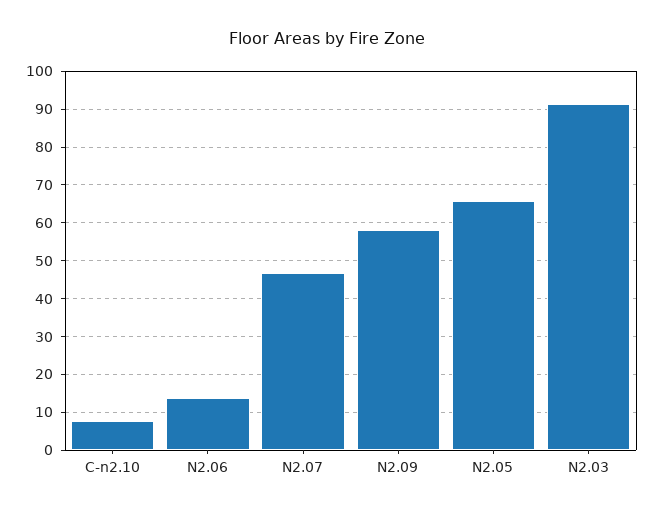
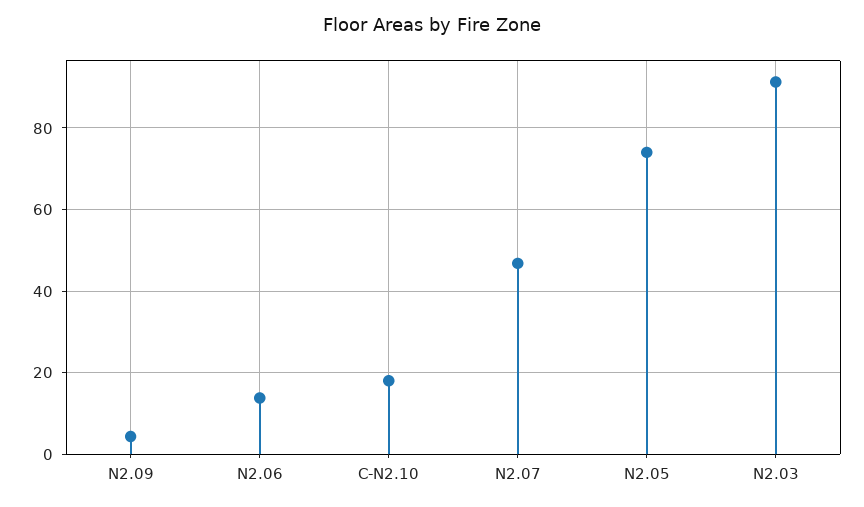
  {
-   "C-n2.10": 8,
+   "C-n2.10": 18,
    "N2.06": 14,
    "N2.07": 46,
-   "N2.09": 58,
+   "N2.09": 4,
-   "N2.05": 66,
+   "N2.05": 74,
    "N2.03": 92
  }

